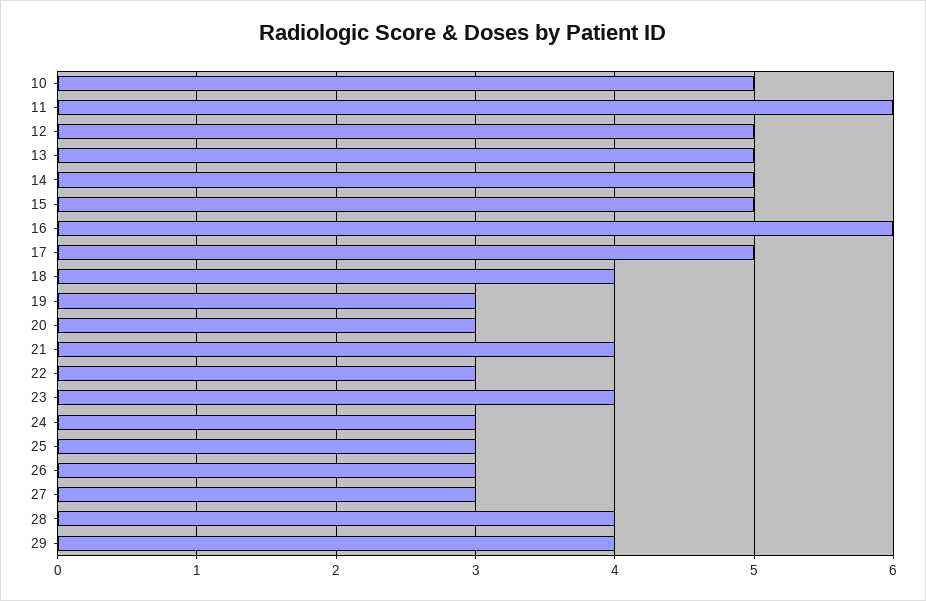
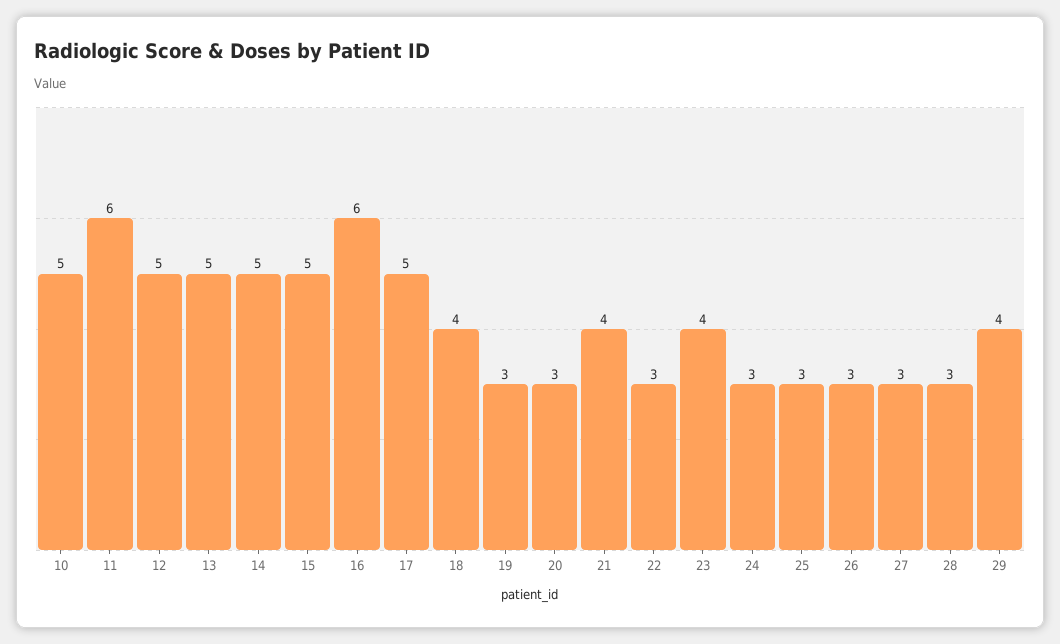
  {
    "10": 5,
    "11": 6,
    "12": 5,
    "13": 5,
    "14": 5,
    "15": 5,
    "16": 6,
    "17": 5,
    "18": 4,
    "19": 3,
    "20": 3,
    "21": 4,
    "22": 3,
    "23": 4,
    "24": 3,
    "25": 3,
    "26": 3,
    "27": 3,
-   "28": 4,
+   "28": 3,
    "29": 4
  }

